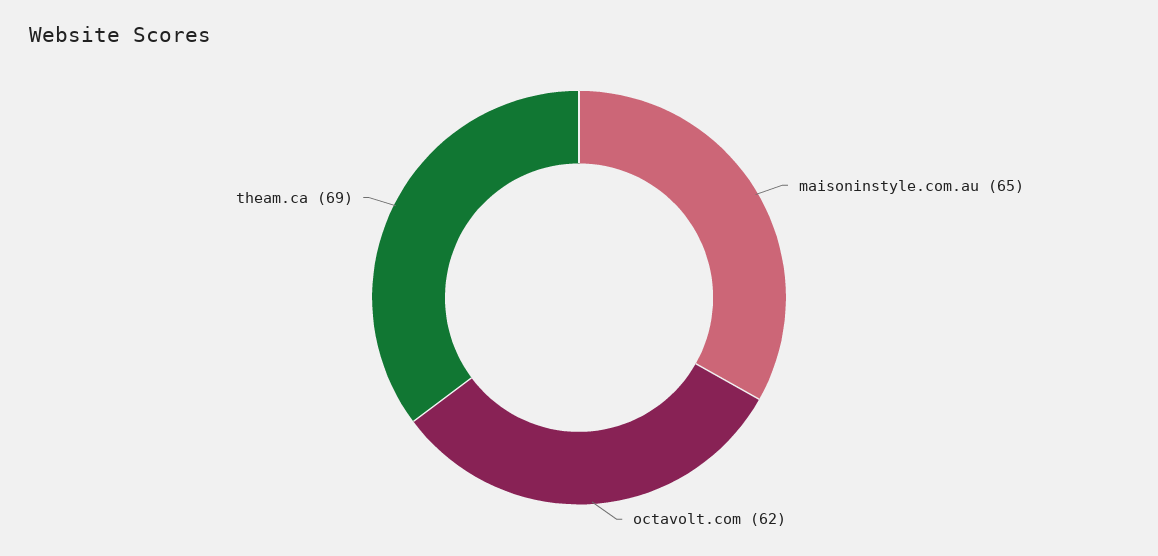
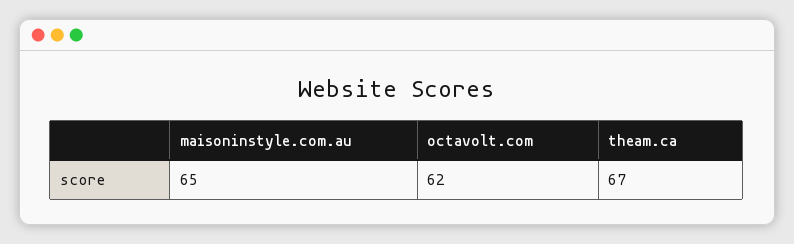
  {
    "maisoninstyle.com.au": 65,
    "octavolt.com": 62,
-   "theam.ca": 69
+   "theam.ca": 67
  }

